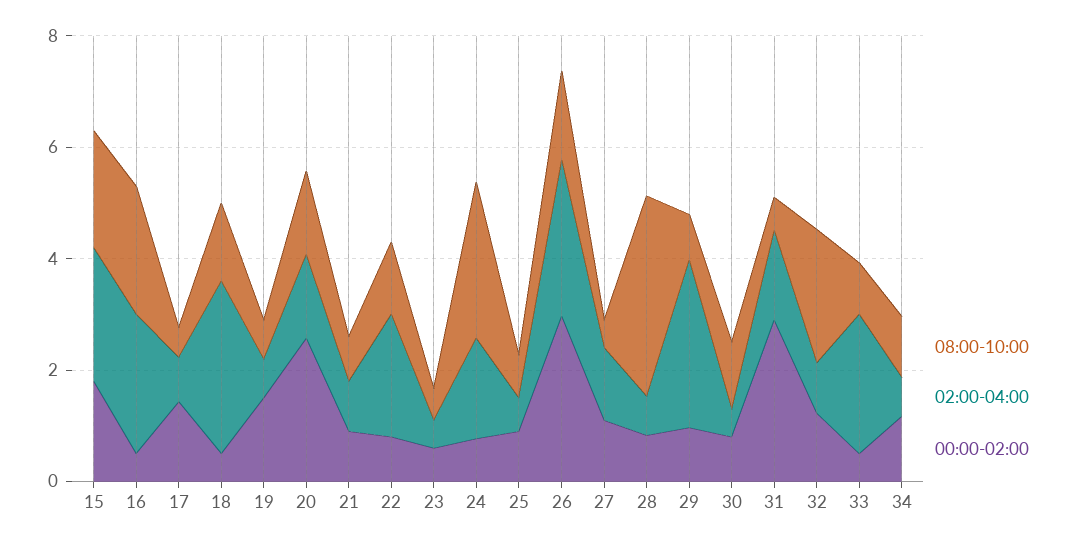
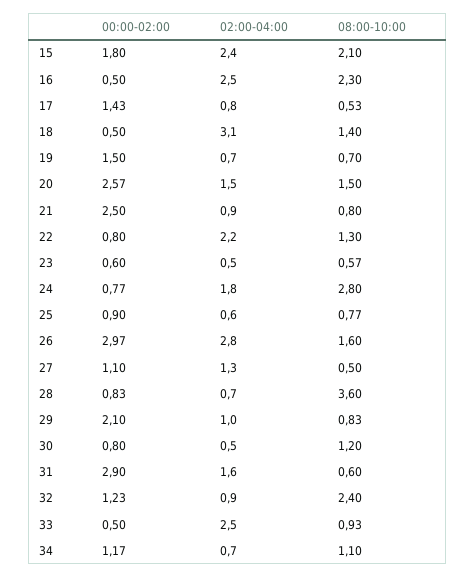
  {
    "08:00-10:00": {
      "15": 2.1,
      "16": 2.3,
      "17": 0.53,
      "18": 1.4,
      "19": 0.7,
      "20": 1.5,
      "21": 0.8,
      "22": 1.3,
      "23": 0.57,
      "24": 2.8,
      "25": 0.77,
      "26": 1.6,
      "27": 0.5,
      "28": 3.6,
      "29": 0.83,
      "30": 1.2,
      "31": 0.6,
      "32": 2.4,
      "33": 0.93,
      "34": 1.1
    },
    "02:00-04:00": {
      "15": 2.4,
      "16": 2.5,
      "17": 0.8,
      "18": 3.1,
      "19": 0.7,
      "20": 1.5,
      "21": 0.9,
      "22": 2.2,
      "23": 0.5,
      "24": 1.8,
      "25": 0.6,
      "26": 2.8,
      "27": 1.3,
      "28": 0.7,
-     "29": 3,
+     "29": 1,
      "30": 0.5,
      "31": 1.6,
      "32": 0.9,
      "33": 2.5,
      "34": 0.7
    },
    "00:00-02:00": {
      "15": 1.8,
      "16": 0.5,
      "17": 1.43,
      "18": 0.5,
      "19": 1.5,
      "20": 2.57,
-     "21": 1,
+     "21": 2.5,
      "22": 0.8,
      "23": 0.6,
      "24": 0.77,
      "25": 0.9,
      "26": 2.97,
      "27": 1.1,
      "28": 0.83,
-     "29": 1,
+     "29": 2.1,
      "30": 0.8,
      "31": 2.9,
      "32": 1.23,
      "33": 0.5,
      "34": 1.17
    }
  }

